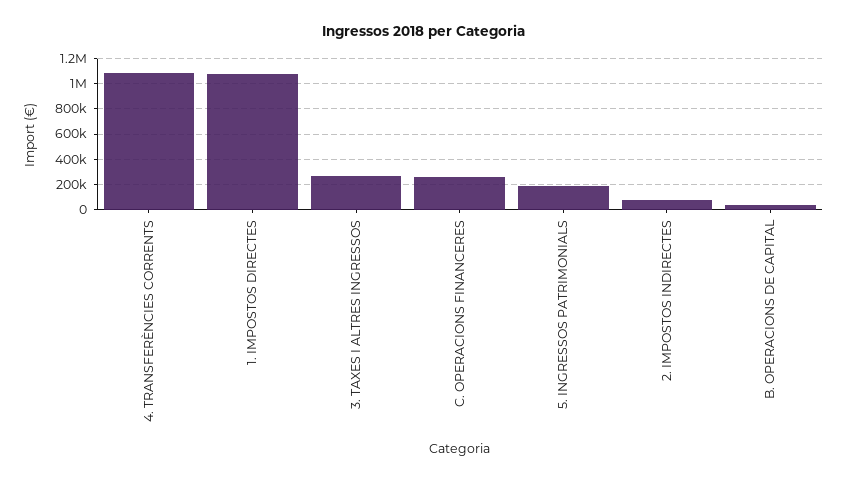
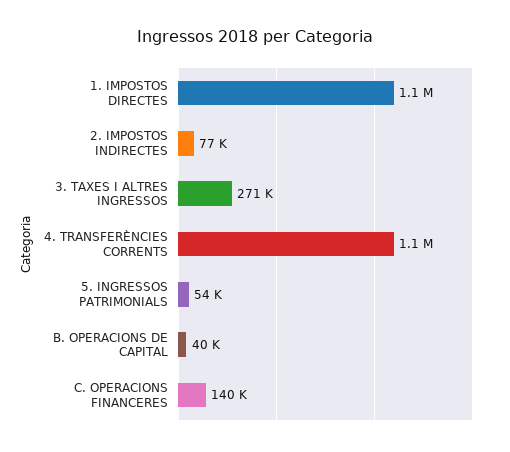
  {
    "4. TRANSFERÈNCIES CORRENTS": 1100000,
    "1. IMPOSTOS DIRECTES": 1100000,
    "3. TAXES I ALTRES INGRESSOS": 271000,
-   "C. OPERACIONS FINANCERES": 250000,
+   "C. OPERACIONS FINANCERES": 140000,
-   "5. INGRESSOS PATRIMONIALS": 200000,
+   "5. INGRESSOS PATRIMONIALS": 54000,
    "2. IMPOSTOS INDIRECTES": 77000,
    "B. OPERACIONS DE CAPITAL": 40000
  }

